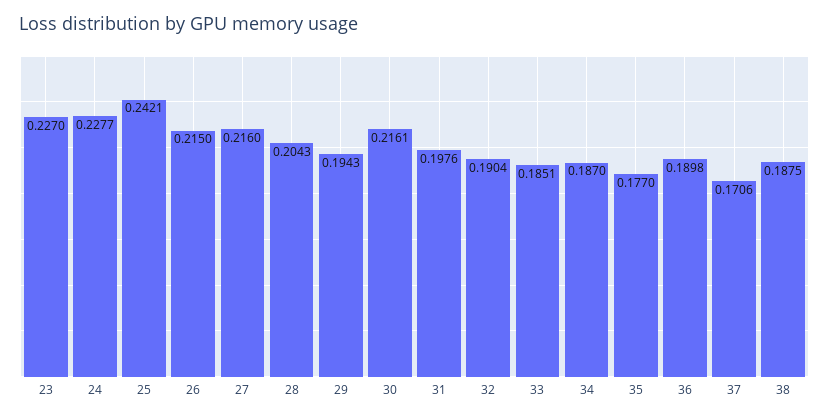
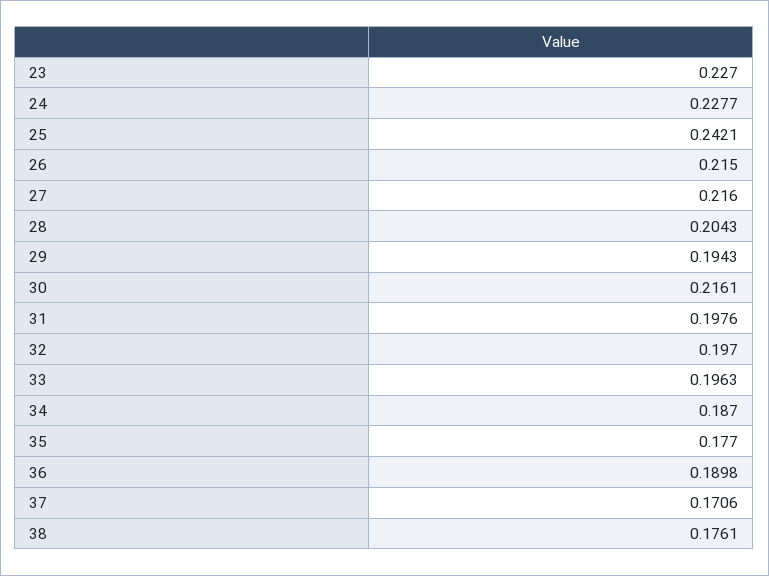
  {
    "23": 0.227,
    "24": 0.2277,
    "25": 0.2421,
    "26": 0.215,
    "27": 0.216,
    "28": 0.2043,
    "29": 0.1943,
    "30": 0.2161,
    "31": 0.1976,
-   "32": 0.1904,
+   "32": 0.197,
-   "33": 0.1851,
+   "33": 0.1963,
    "34": 0.187,
    "35": 0.177,
    "36": 0.1898,
    "37": 0.1706,
-   "38": 0.1875
+   "38": 0.1761
  }

